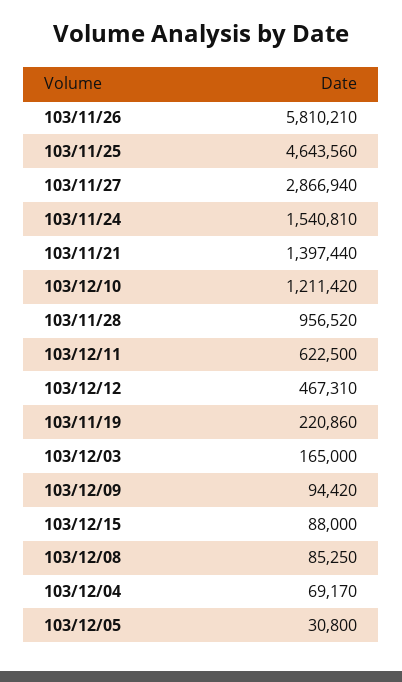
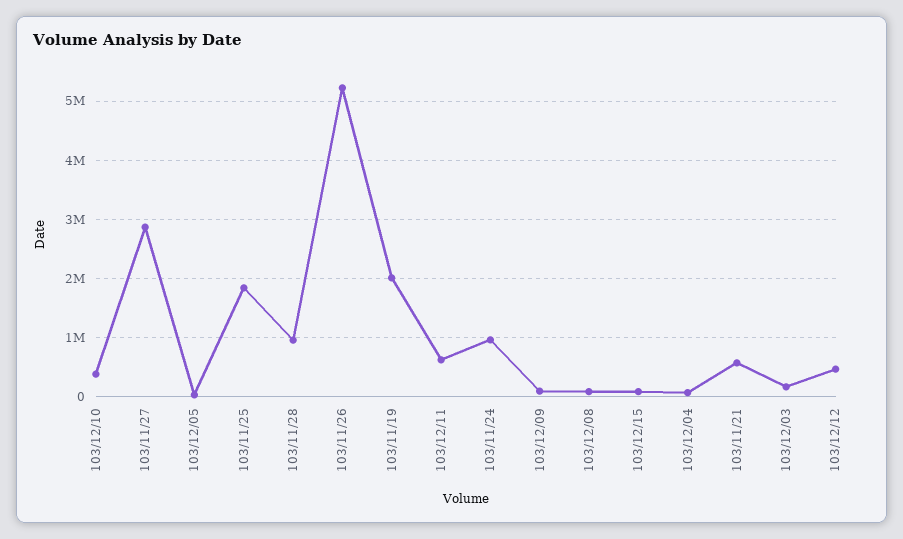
  {
-   "103/11/26": 5810210,
+   "103/11/26": 5200000,
-   "103/11/25": 4643560,
+   "103/11/25": 1800000,
    "103/11/27": 2866940,
-   "103/11/24": 1540810,
+   "103/11/24": 1000000,
-   "103/11/21": 1397440,
+   "103/11/21": 600000,
-   "103/12/10": 1211420,
+   "103/12/10": 400000,
    "103/11/28": 956520,
    "103/12/11": 622500,
    "103/12/12": 467310,
-   "103/11/19": 220860,
+   "103/11/19": 2000000,
    "103/12/03": 165000,
    "103/12/09": 94420,
    "103/12/15": 88000,
    "103/12/08": 85250,
    "103/12/04": 69170,
    "103/12/05": 30800
  }

